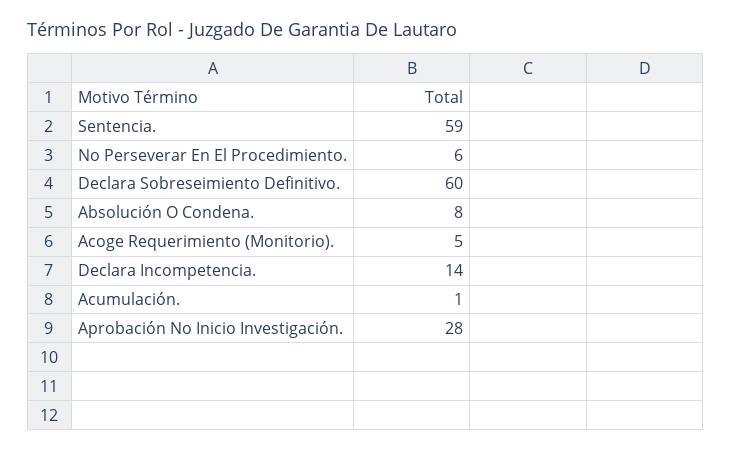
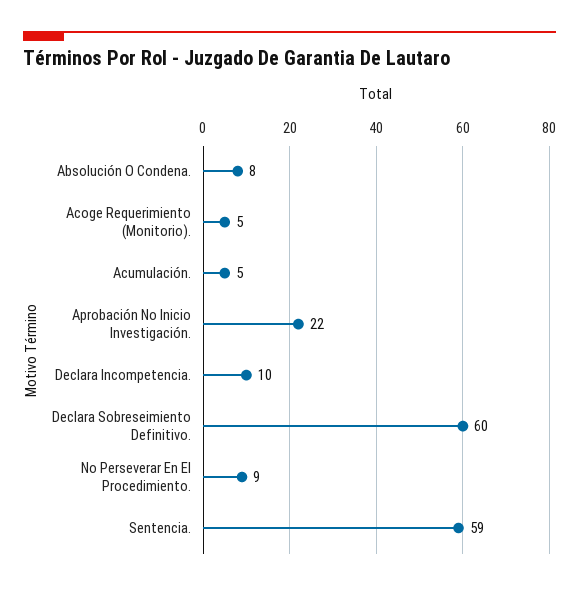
  {
    "Sentencia.": 59,
-   "No Perseverar En El Procedimiento.": 6,
+   "No Perseverar En El Procedimiento.": 9,
    "Declara Sobreseimiento Definitivo.": 60,
    "Absolución O Condena.": 8,
    "Acoge Requerimiento (Monitorio).": 5,
-   "Declara Incompetencia.": 14,
+   "Declara Incompetencia.": 10,
-   "Acumulación.": 1,
+   "Acumulación.": 5,
-   "Aprobación No Inicio Investigación.": 28
+   "Aprobación No Inicio Investigación.": 22
  }

